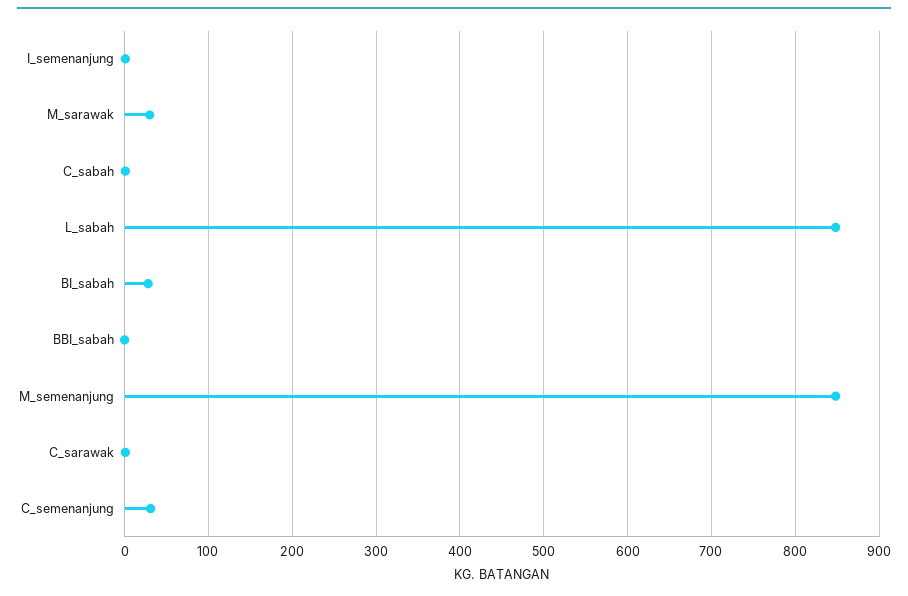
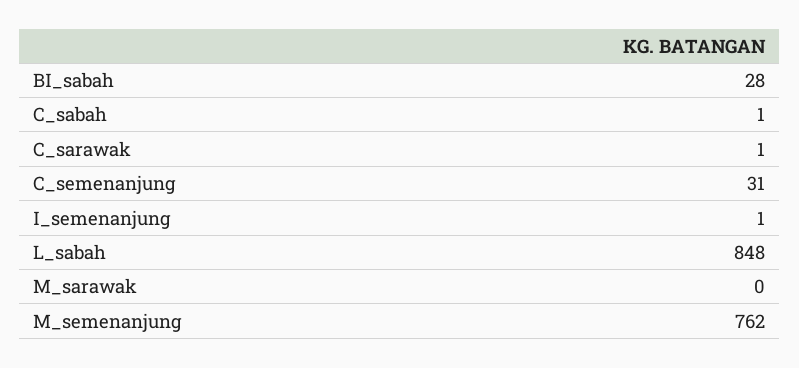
  {
    "I_semenanjung": 1,
-   "M_sarawak": 30,
+   "M_sarawak": 0,
    "C_sabah": 1,
    "L_sabah": 848,
    "BI_sabah": 28,
-   "BBI_sabah": 0,
-   "M_semenanjung": 850,
+   "M_semenanjung": 762,
    "C_sarawak": 1,
    "C_semenanjung": 31
  }

